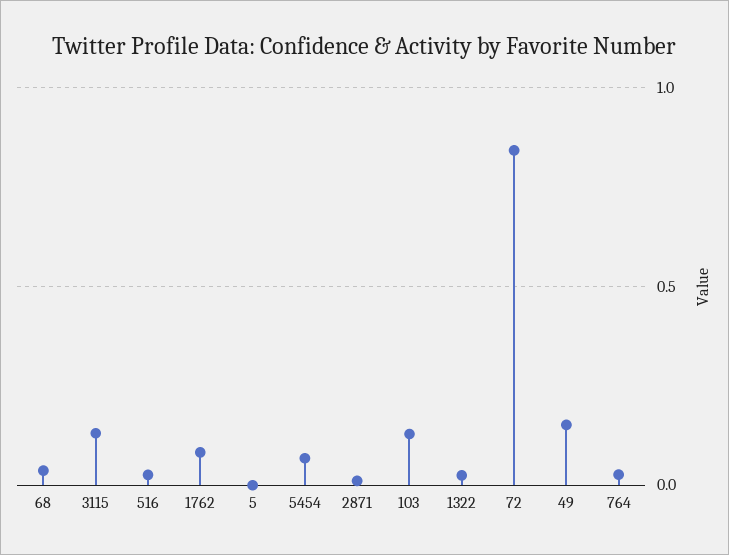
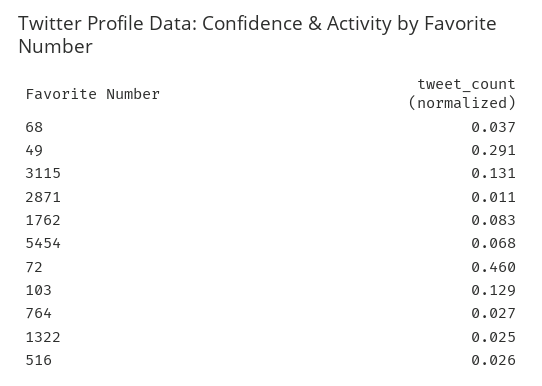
  {
    "68": 0.037,
    "3115": 0.131,
    "516": 0.026,
    "1762": 0.083,
-   "5": 0,
    "5454": 0.068,
    "2871": 0.011,
    "103": 0.129,
    "1322": 0.025,
-   "72": 0.85,
+   "72": 0.46,
-   "49": 0.15,
+   "49": 0.291,
    "764": 0.027
  }

